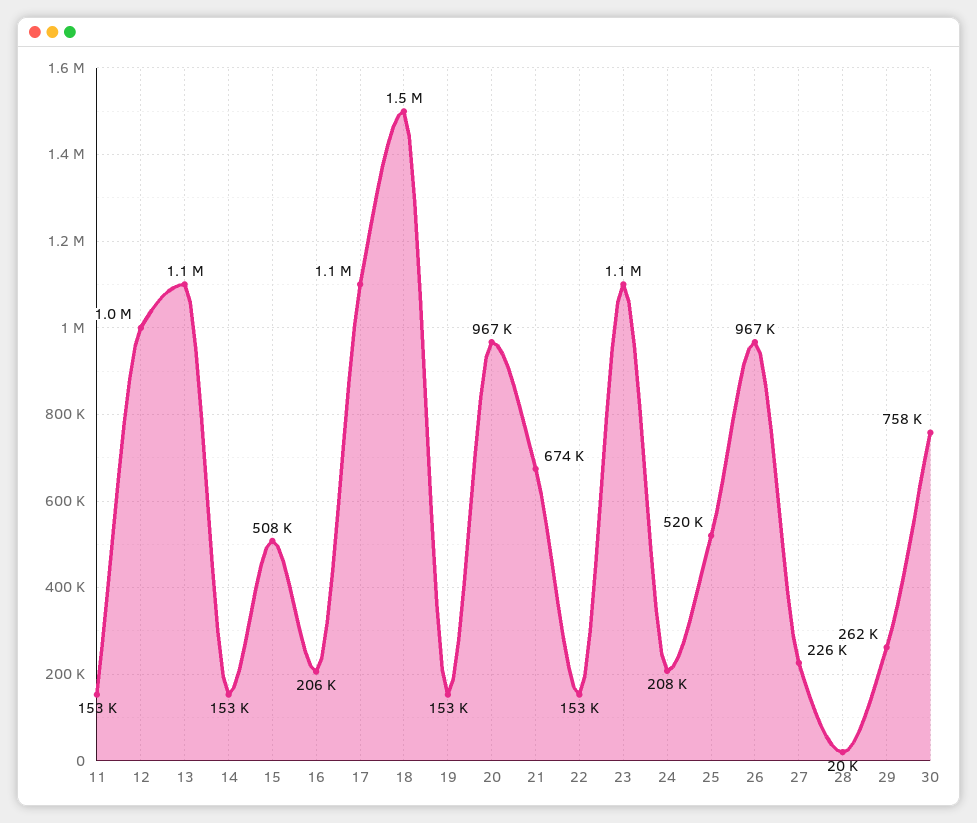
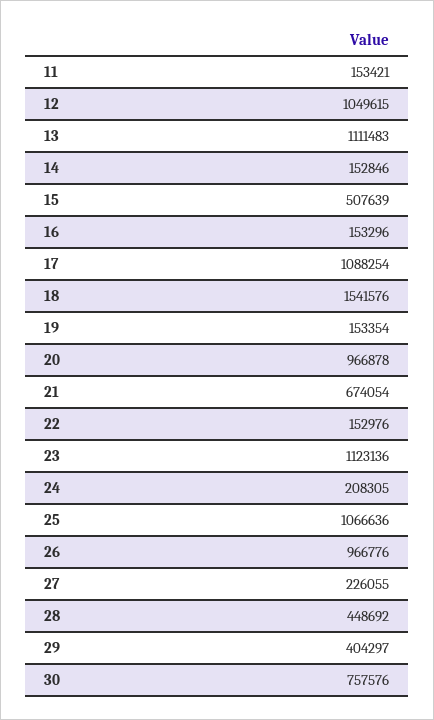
  {
    "11": 153421,
    "12": 1049615,
    "13": 1111483,
    "14": 152846,
    "15": 507639,
-   "16": 206000,
+   "16": 153296,
    "17": 1088254,
    "18": 1541576,
    "19": 153354,
    "20": 966878,
    "21": 674054,
    "22": 152976,
    "23": 1123136,
    "24": 208305,
-   "25": 520000,
+   "25": 1066636,
    "26": 966776,
    "27": 226055,
-   "28": 20000,
+   "28": 448692,
-   "29": 262000,
+   "29": 404297,
    "30": 757576
  }

